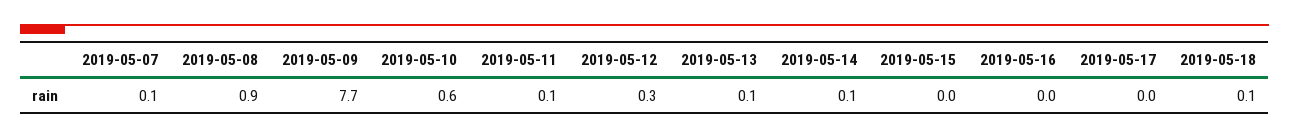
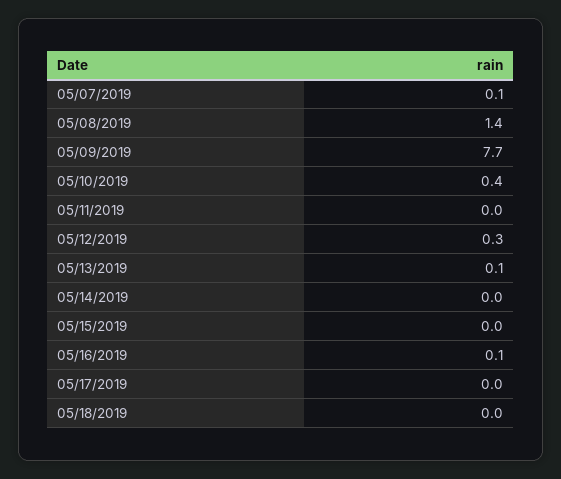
  {
    "2019-05-07": 0.1,
-   "2019-05-08": 0.9,
+   "2019-05-08": 1.4,
    "2019-05-09": 7.7,
-   "2019-05-10": 0.6,
+   "2019-05-10": 0.4,
-   "2019-05-11": 0.1,
+   "2019-05-11": 0,
    "2019-05-12": 0.3,
    "2019-05-13": 0.1,
-   "2019-05-14": 0.1,
+   "2019-05-14": 0,
    "2019-05-15": 0,
-   "2019-05-16": 0,
+   "2019-05-16": 0.1,
    "2019-05-17": 0,
-   "2019-05-18": 0.1
+   "2019-05-18": 0
  }

